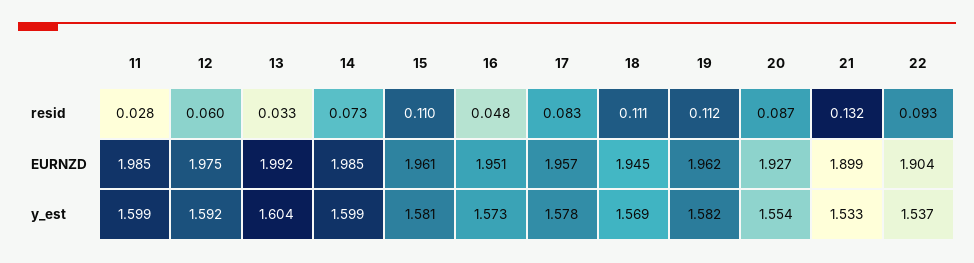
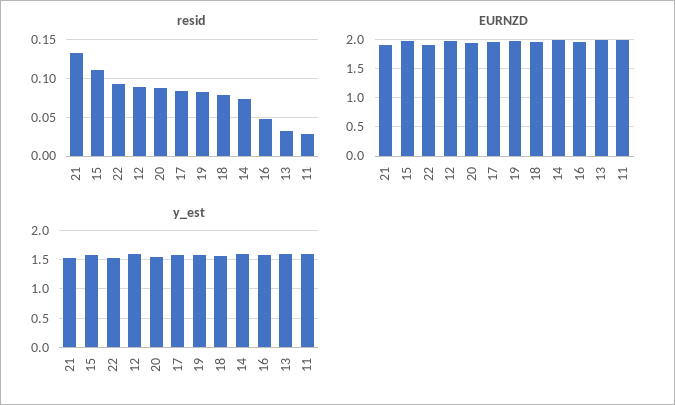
  {
    "resid": {
      "11": 0.028,
-     "12": 0.06,
+     "12": 0.09,
      "13": 0.033,
      "14": 0.073,
      "15": 0.11,
      "16": 0.048,
      "17": 0.083,
-     "18": 0.111,
+     "18": 0.08,
-     "19": 0.112,
+     "19": 0.08,
      "20": 0.087,
      "21": 0.132,
      "22": 0.093
    },
    "EURNZD": {
      "11": 1.985,
      "12": 1.975,
      "13": 1.992,
      "14": 1.985,
      "15": 1.961,
      "16": 1.951,
      "17": 1.957,
      "18": 1.945,
      "19": 1.962,
      "20": 1.927,
      "21": 1.899,
      "22": 1.904
    },
    "y_est": {
      "11": 1.599,
      "12": 1.592,
      "13": 1.604,
      "14": 1.599,
      "15": 1.581,
      "16": 1.573,
      "17": 1.578,
      "18": 1.569,
      "19": 1.582,
      "20": 1.554,
      "21": 1.533,
      "22": 1.537
    }
  }

